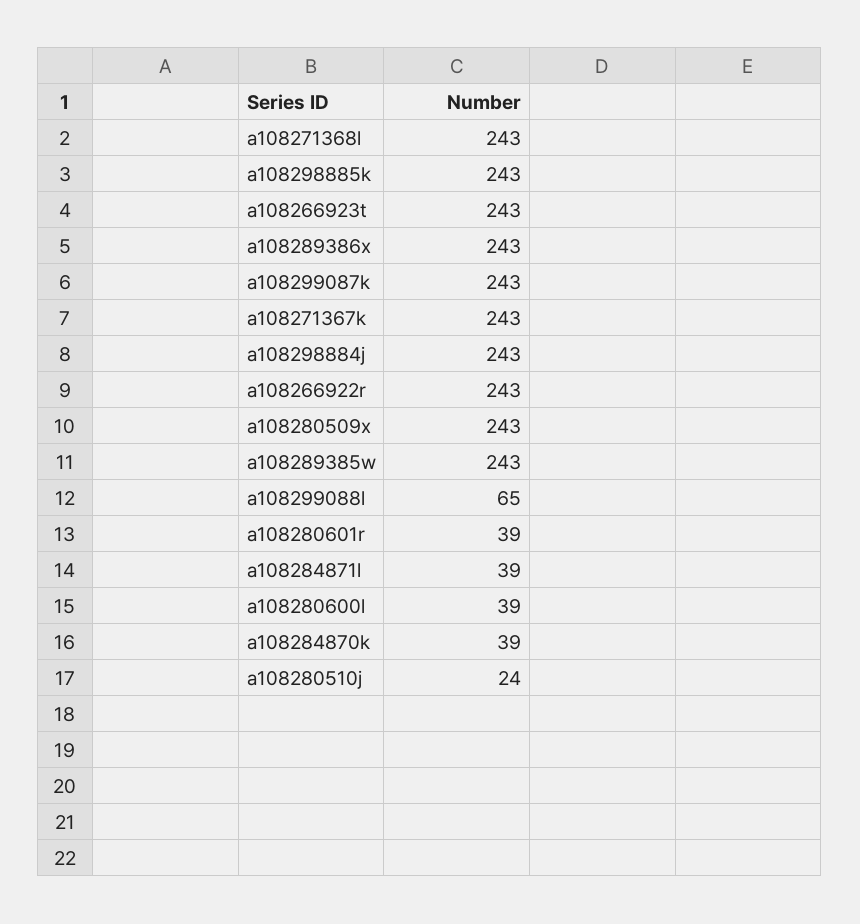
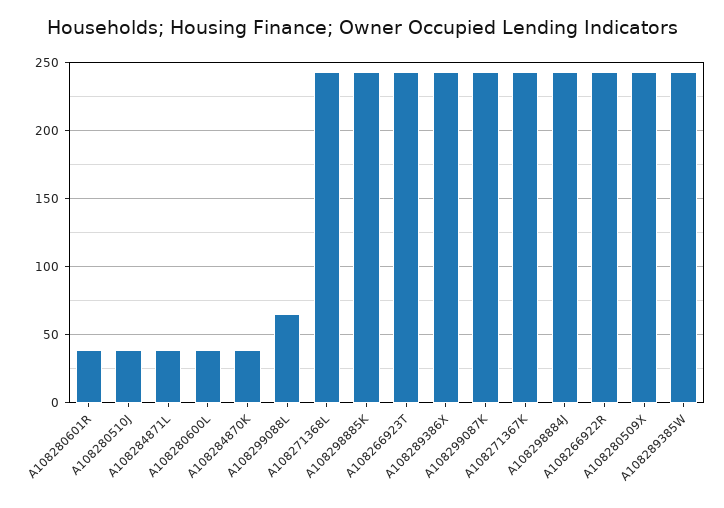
  {
    "a108271368l": 243,
    "a108298885k": 243,
    "a108266923t": 243,
    "a108289386x": 243,
    "a108299087k": 243,
    "a108271367k": 243,
    "a108298884j": 243,
    "a108266922r": 243,
    "a108280509x": 243,
    "a108289385w": 243,
    "a108299088l": 65,
    "a108280601r": 39,
    "a108284871l": 39,
    "a108280600l": 39,
    "a108284870k": 39,
-   "a108280510j": 24
+   "a108280510j": 40
  }

